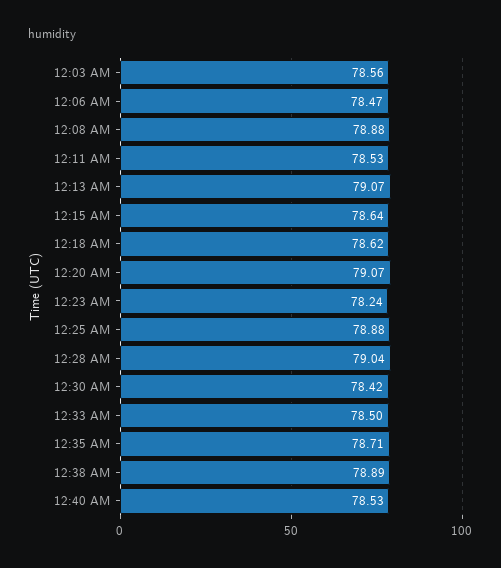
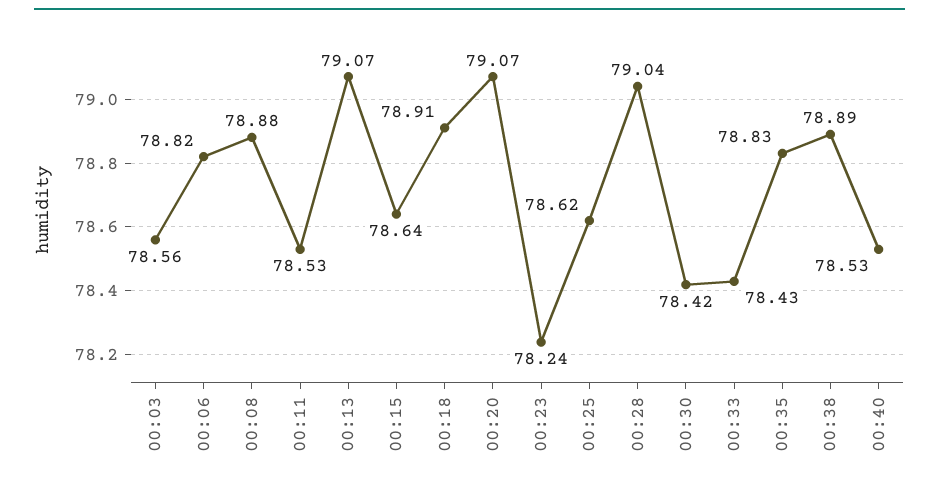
  {
    "12:03 AM": 78.56,
-   "12:06 AM": 78.47,
+   "12:06 AM": 78.82,
    "12:08 AM": 78.88,
    "12:11 AM": 78.53,
    "12:13 AM": 79.07,
    "12:15 AM": 78.64,
-   "12:18 AM": 78.62,
+   "12:18 AM": 78.91,
    "12:20 AM": 79.07,
    "12:23 AM": 78.24,
-   "12:25 AM": 78.88,
+   "12:25 AM": 78.62,
    "12:28 AM": 79.04,
    "12:30 AM": 78.42,
-   "12:33 AM": 78.5,
+   "12:33 AM": 78.43,
-   "12:35 AM": 78.71,
+   "12:35 AM": 78.83,
    "12:38 AM": 78.89,
    "12:40 AM": 78.53
  }

